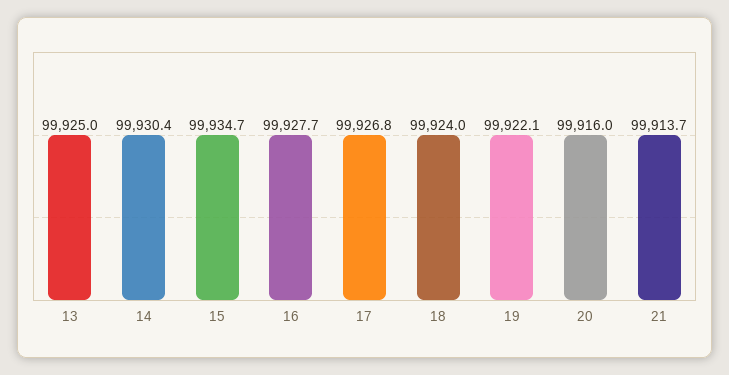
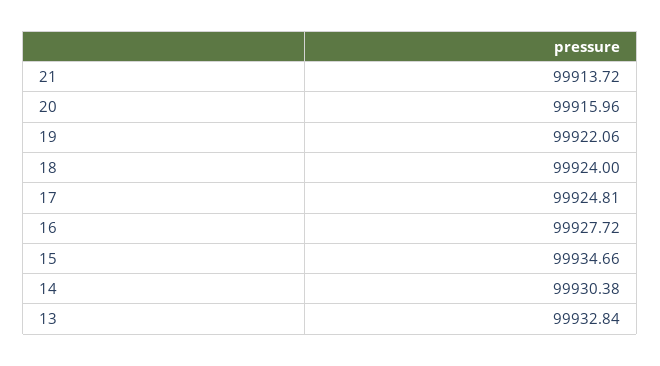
  {
-   "13": 99925,
+   "13": 99932.84,
    "14": 99930.38,
    "15": 99934.66,
    "16": 99927.72,
-   "17": 99926.8,
+   "17": 99924.81,
    "18": 99924,
    "19": 99922.06,
    "20": 99915.96,
    "21": 99913.72
  }

